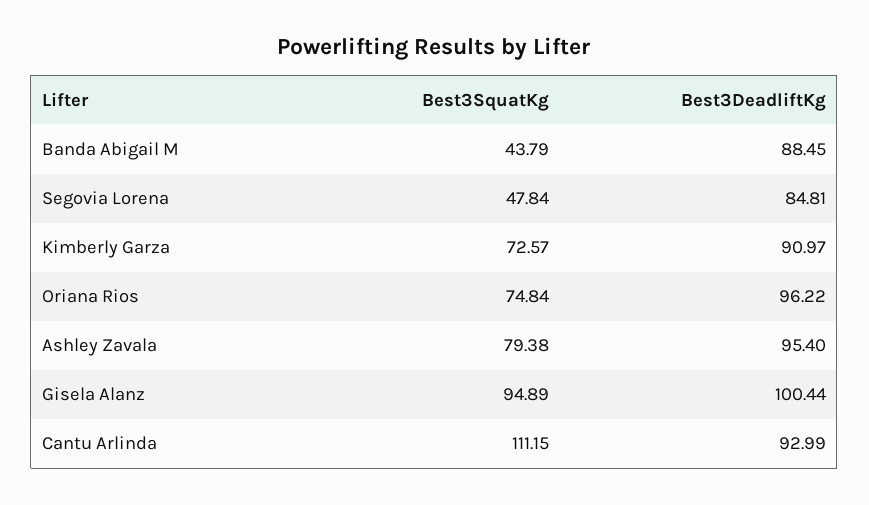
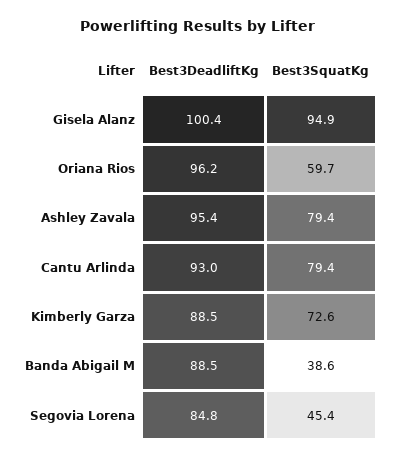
  {
    "Best3SquatKg": {
-     "Banda Abigail M": 43.79,
+     "Banda Abigail M": 38.6,
-     "Segovia Lorena": 47.84,
+     "Segovia Lorena": 45.4,
      "Kimberly Garza": 72.57,
-     "Oriana Rios": 74.84,
+     "Oriana Rios": 59.7,
      "Ashley Zavala": 79.38,
      "Gisela Alanz": 94.89,
-     "Cantu Arlinda": 111.15
+     "Cantu Arlinda": 79.4
    },
    "Best3DeadliftKg": {
      "Banda Abigail M": 88.45,
      "Segovia Lorena": 84.81,
-     "Kimberly Garza": 90.97,
+     "Kimberly Garza": 88.5,
      "Oriana Rios": 96.22,
      "Ashley Zavala": 95.4,
      "Gisela Alanz": 100.44,
      "Cantu Arlinda": 92.99
    }
  }

